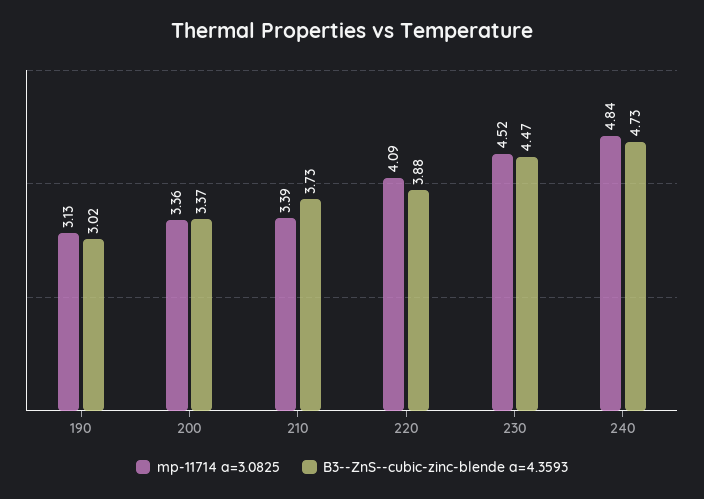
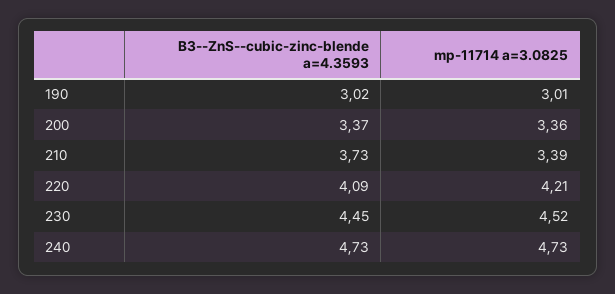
  {
    "mp-11714 a=3.0825": {
-     "190": 3.13,
+     "190": 3.01,
      "200": 3.36,
      "210": 3.39,
-     "220": 4.09,
+     "220": 4.21,
      "230": 4.52,
-     "240": 4.84
+     "240": 4.73
    },
    "B3--ZnS--cubic-zinc-blende a=4.3593": {
      "190": 3.02,
      "200": 3.37,
      "210": 3.73,
-     "220": 3.88,
+     "220": 4.09,
-     "230": 4.47,
+     "230": 4.45,
      "240": 4.73
    }
  }

